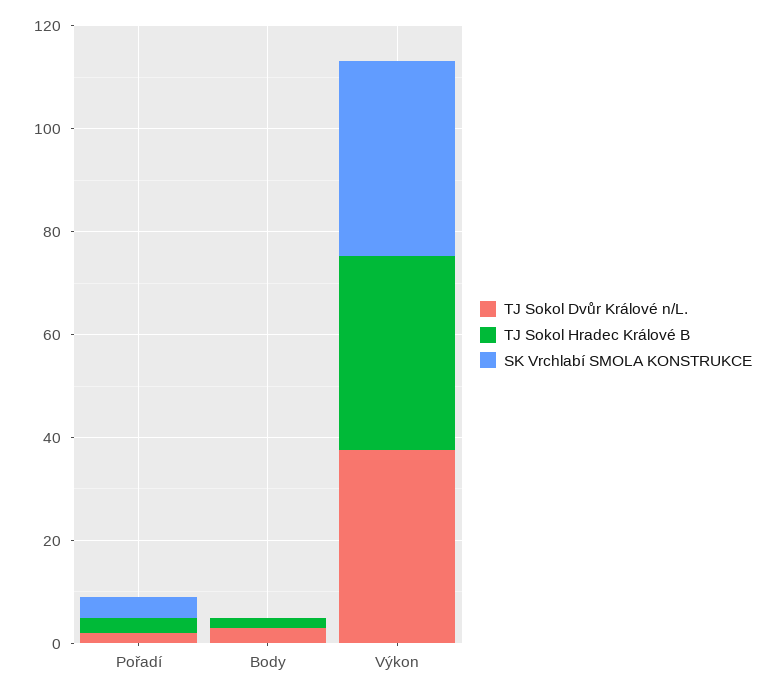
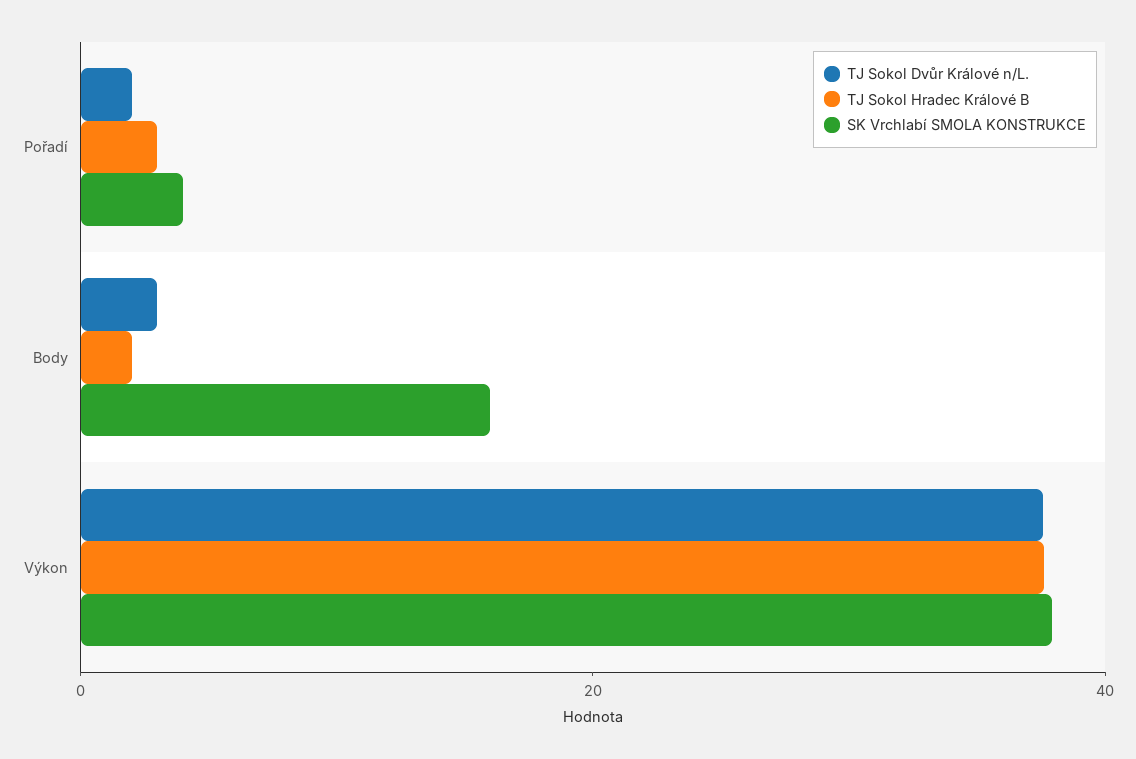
  {
    "TJ Sokol Dvůr Králové n/L.": {
      "Pořadí": 0,
      "Body": 5,
      "Výkon": 40
    },
    "TJ Sokol Hradec Králové B": {
      "Pořadí": 5,
      "Body": 0,
      "Výkon": 40
    },
    "SK Vrchlabí SMOLA KONSTRUKCE": {
      "Pořadí": 5,
-     "Body": 0,
+     "Body": 15,
      "Výkon": 40
    }
  }

